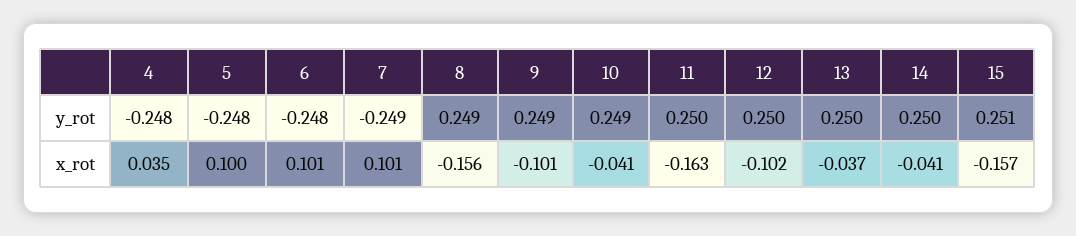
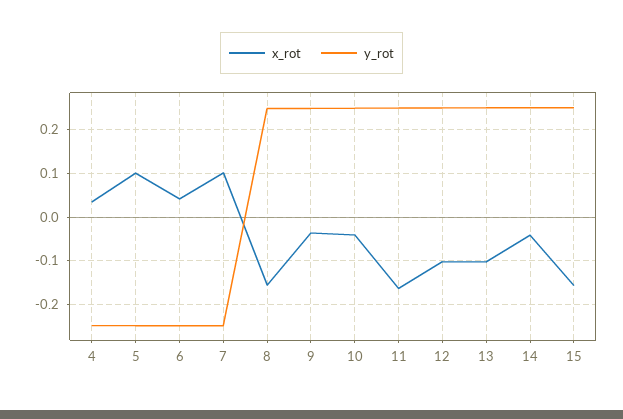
  {
    "y_rot": {
      "4": -0.248,
      "5": -0.248,
      "6": -0.248,
      "7": -0.249,
      "8": 0.249,
      "9": 0.249,
      "10": 0.249,
      "11": 0.25,
      "12": 0.25,
      "13": 0.25,
      "14": 0.25,
      "15": 0.251
    },
    "x_rot": {
      "4": 0.035,
      "5": 0.1,
-     "6": 0.101,
+     "6": 0.04,
      "7": 0.101,
      "8": -0.156,
-     "9": -0.101,
+     "9": -0.04,
      "10": -0.041,
      "11": -0.163,
      "12": -0.102,
-     "13": -0.037,
+     "13": -0.1,
      "14": -0.041,
      "15": -0.157
    }
  }

